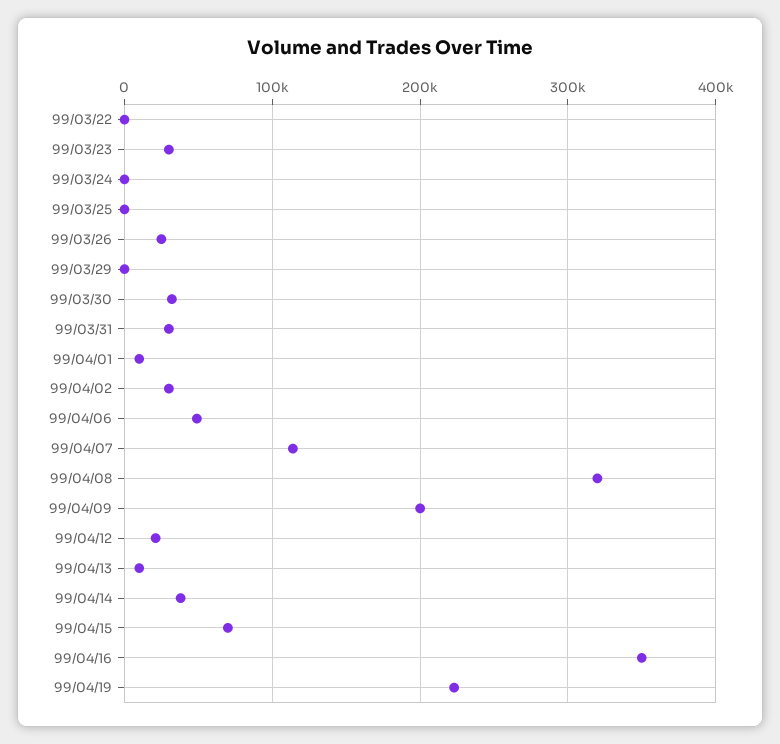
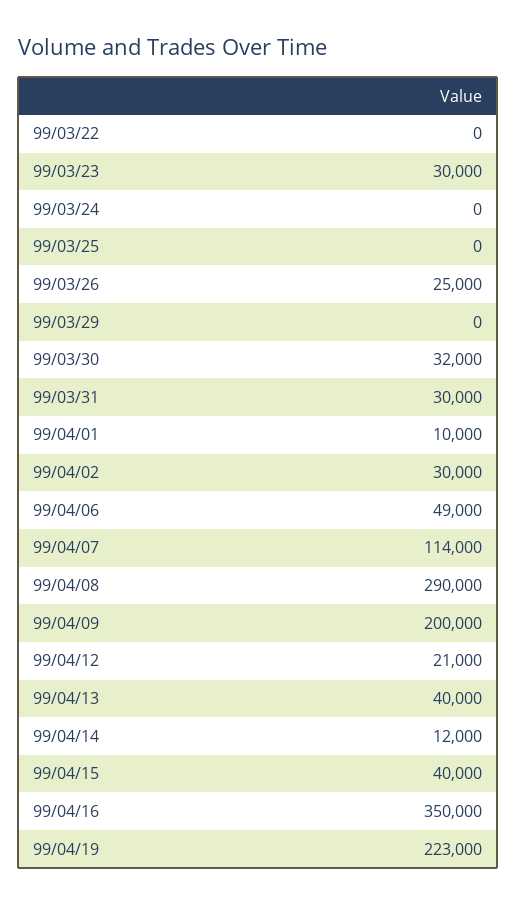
  {
    "99/03/22": 0,
    "99/03/23": 30000,
    "99/03/24": 0,
    "99/03/25": 0,
    "99/03/26": 25000,
    "99/03/29": 0,
    "99/03/30": 32000,
    "99/03/31": 30000,
    "99/04/01": 10000,
    "99/04/02": 30000,
    "99/04/06": 49000,
    "99/04/07": 114000,
-   "99/04/08": 320000,
+   "99/04/08": 290000,
    "99/04/09": 200000,
    "99/04/12": 21000,
-   "99/04/13": 10000,
+   "99/04/13": 40000,
-   "99/04/14": 40000,
+   "99/04/14": 12000,
-   "99/04/15": 70000,
+   "99/04/15": 40000,
    "99/04/16": 350000,
    "99/04/19": 223000
  }

